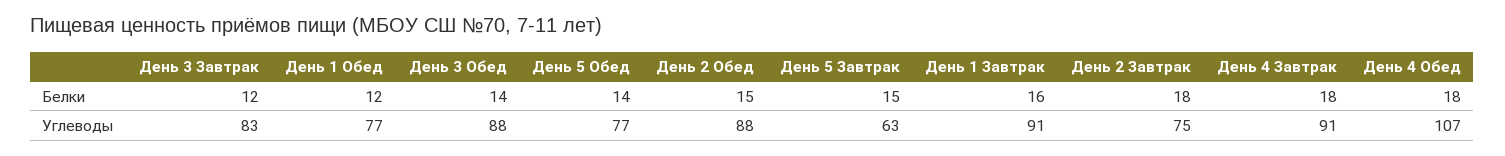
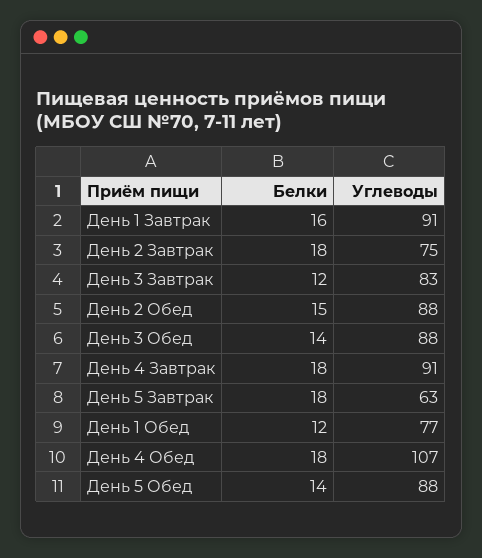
  {
    "День 3 Завтрак": {
      "Белки": 12,
      "Углеводы": 83
    },
    "День 1 Обед": {
      "Белки": 12,
      "Углеводы": 77
    },
    "День 3 Обед": {
      "Белки": 14,
      "Углеводы": 88
    },
    "День 5 Обед": {
      "Белки": 14,
-     "Углеводы": 77
+     "Углеводы": 88
    },
    "День 2 Обед": {
      "Белки": 15,
      "Углеводы": 88
    },
    "День 5 Завтрак": {
-     "Белки": 15,
+     "Белки": 18,
      "Углеводы": 63
    },
    "День 1 Завтрак": {
      "Белки": 16,
      "Углеводы": 91
    },
    "День 2 Завтрак": {
      "Белки": 18,
      "Углеводы": 75
    },
    "День 4 Завтрак": {
      "Белки": 18,
      "Углеводы": 91
    },
    "День 4 Обед": {
      "Белки": 18,
      "Углеводы": 107
    }
  }

